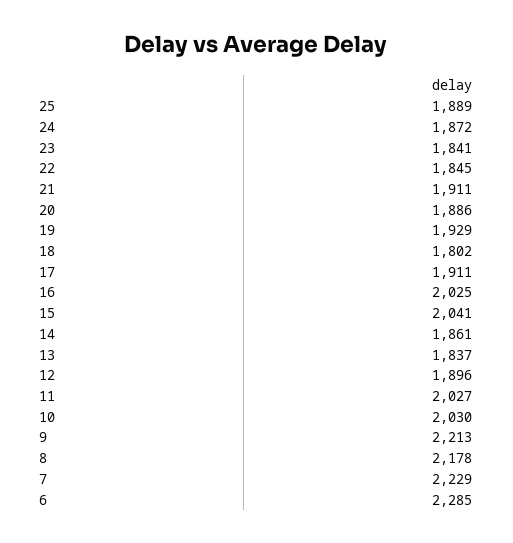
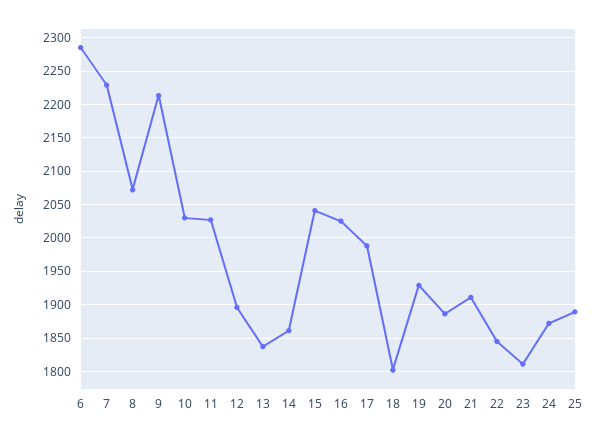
  {
    "25": 1889,
    "24": 1872,
-   "23": 1841,
+   "23": 1810,
    "22": 1845,
    "21": 1911,
    "20": 1886,
    "19": 1929,
    "18": 1802,
-   "17": 1911,
+   "17": 1990,
    "16": 2025,
    "15": 2041,
    "14": 1861,
    "13": 1837,
    "12": 1896,
    "11": 2027,
    "10": 2030,
    "9": 2213,
-   "8": 2178,
+   "8": 2070,
    "7": 2229,
    "6": 2285
  }

